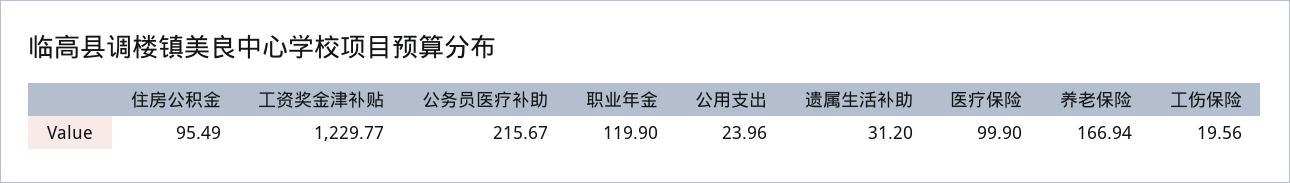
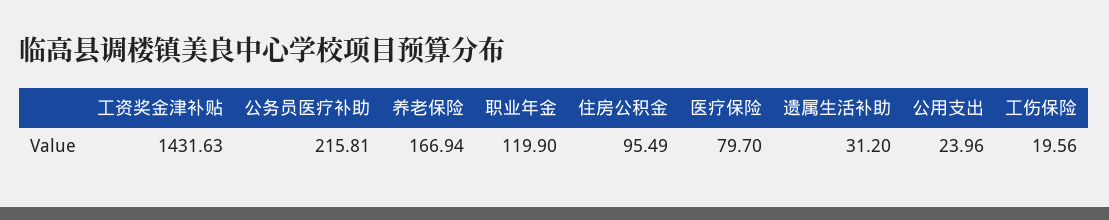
  {
    "住房公积金": 95.49,
-   "工资奖金津补贴": 1229.77,
+   "工资奖金津补贴": 1431.63,
-   "公务员医疗补助": 215.67,
+   "公务员医疗补助": 215.81,
    "职业年金": 119.9,
    "公用支出": 23.96,
    "遗属生活补助": 31.2,
-   "医疗保险": 99.9,
+   "医疗保险": 79.7,
    "养老保险": 166.94,
    "工伤保险": 19.56
  }

